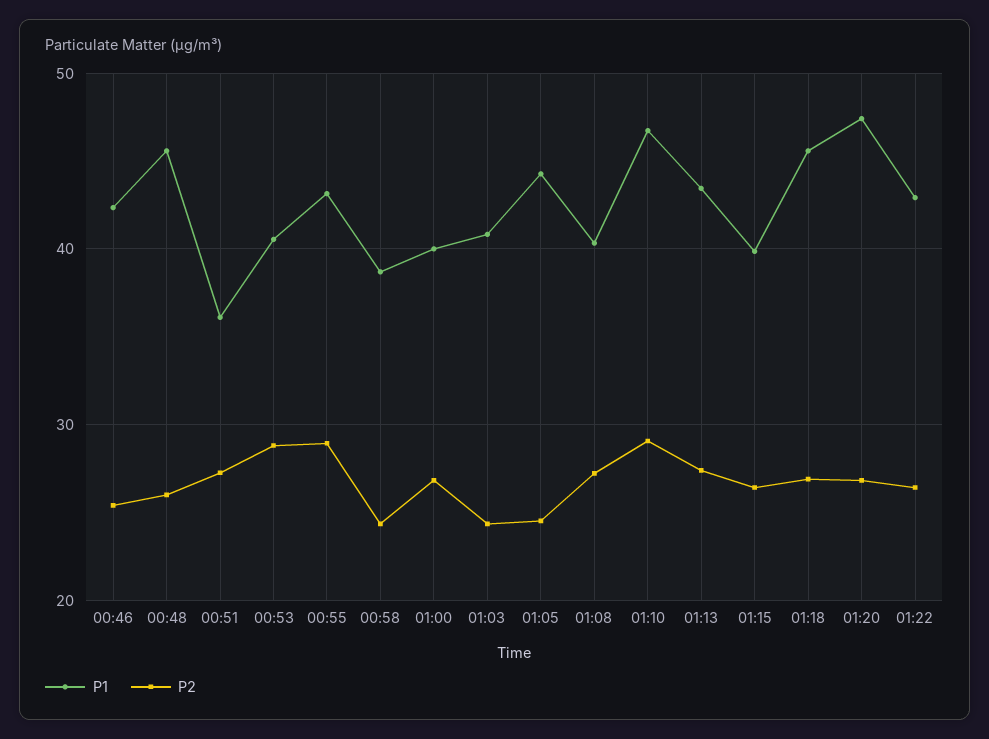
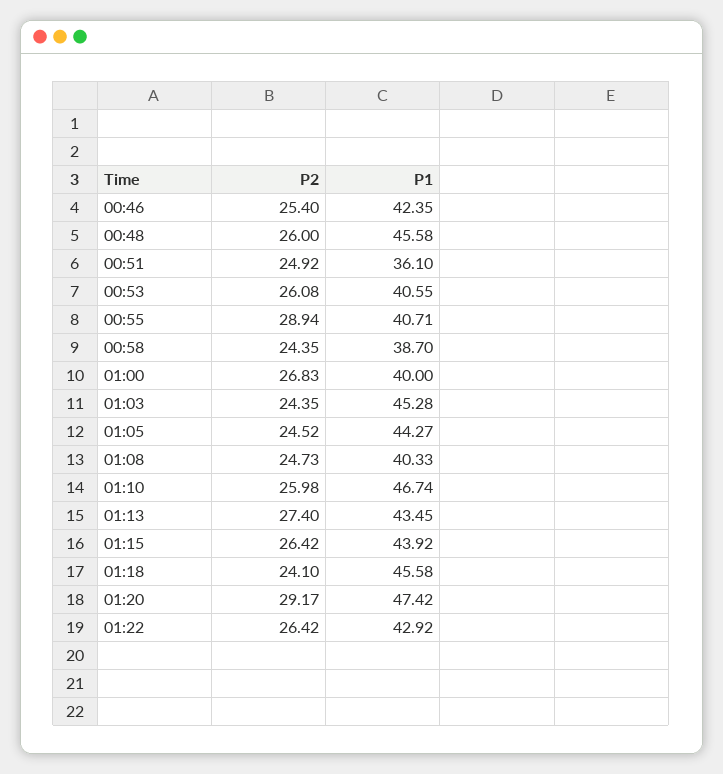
  {
    "P1": {
      "00:46": 42.35,
      "00:48": 45.58,
      "00:51": 36.1,
      "00:53": 40.55,
-     "00:55": 43,
+     "00:55": 40.71,
      "00:58": 38.7,
      "01:00": 40,
-     "01:03": 41,
+     "01:03": 45.28,
      "01:05": 44.27,
      "01:08": 40.33,
      "01:10": 46.74,
      "01:13": 43.45,
-     "01:15": 40,
+     "01:15": 43.92,
      "01:18": 45.58,
      "01:20": 47.42,
      "01:22": 42.92
    },
    "P2": {
      "00:46": 25.4,
      "00:48": 26,
-     "00:51": 27,
+     "00:51": 24.92,
-     "00:53": 29,
+     "00:53": 26.08,
      "00:55": 28.94,
      "00:58": 24.35,
      "01:00": 26.83,
      "01:03": 24.35,
      "01:05": 24.52,
-     "01:08": 27,
+     "01:08": 24.73,
-     "01:10": 29,
+     "01:10": 25.98,
      "01:13": 27.4,
      "01:15": 26.42,
-     "01:18": 27,
+     "01:18": 24.1,
-     "01:20": 27,
+     "01:20": 29.17,
      "01:22": 26.42
    }
  }

